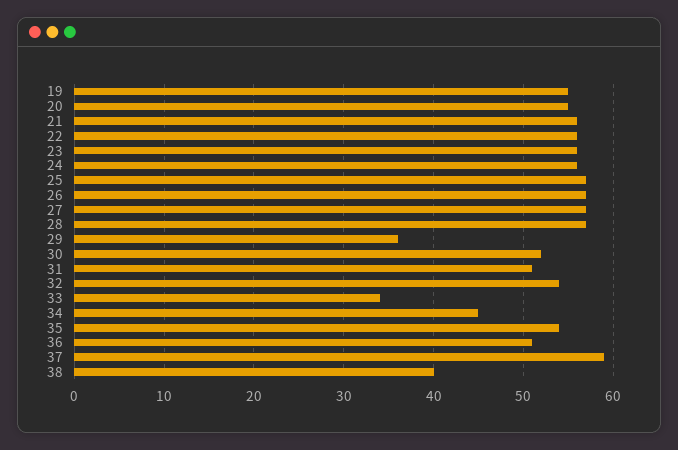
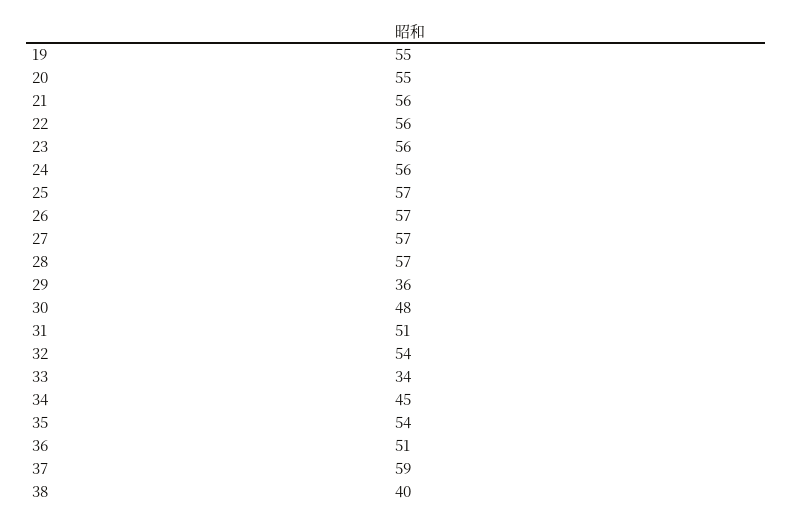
  {
    "19": 55,
    "20": 55,
    "21": 56,
    "22": 56,
    "23": 56,
    "24": 56,
    "25": 57,
    "26": 57,
    "27": 57,
    "28": 57,
    "29": 36,
-   "30": 52,
+   "30": 48,
    "31": 51,
    "32": 54,
    "33": 34,
    "34": 45,
    "35": 54,
    "36": 51,
    "37": 59,
    "38": 40
  }

